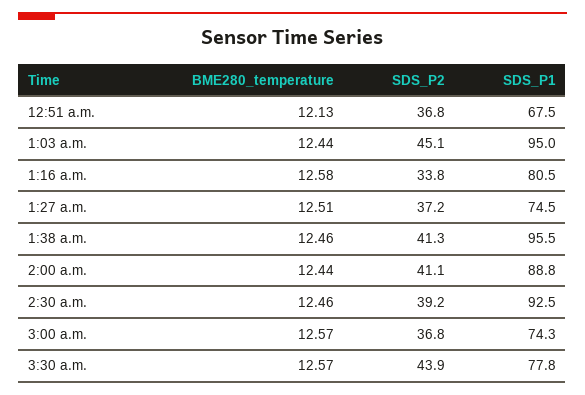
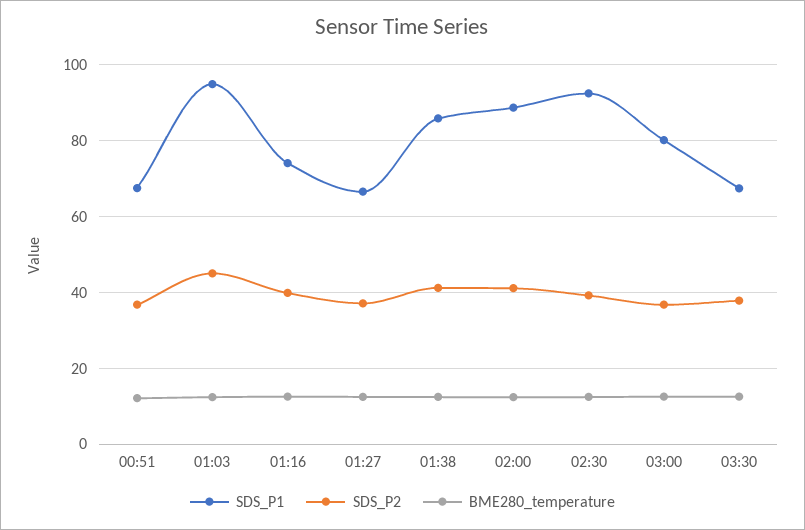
  {
    "BME280_temperature": {
      "12:51 a.m.": 12.13,
      "1:03 a.m.": 12.44,
      "1:16 a.m.": 12.58,
      "1:27 a.m.": 12.51,
      "1:38 a.m.": 12.46,
      "2:00 a.m.": 12.44,
      "2:30 a.m.": 12.46,
      "3:00 a.m.": 12.57,
      "3:30 a.m.": 12.57
    },
    "SDS_P2": {
      "12:51 a.m.": 36.8,
      "1:03 a.m.": 45.1,
-     "1:16 a.m.": 33.8,
+     "1:16 a.m.": 40,
      "1:27 a.m.": 37.2,
      "1:38 a.m.": 41.3,
      "2:00 a.m.": 41.1,
      "2:30 a.m.": 39.2,
      "3:00 a.m.": 36.8,
-     "3:30 a.m.": 43.9
+     "3:30 a.m.": 38
    },
    "SDS_P1": {
      "12:51 a.m.": 67.5,
      "1:03 a.m.": 95,
-     "1:16 a.m.": 80.5,
+     "1:16 a.m.": 74,
-     "1:27 a.m.": 74.5,
+     "1:27 a.m.": 66,
-     "1:38 a.m.": 95.5,
+     "1:38 a.m.": 86,
      "2:00 a.m.": 88.8,
      "2:30 a.m.": 92.5,
-     "3:00 a.m.": 74.3,
+     "3:00 a.m.": 80,
-     "3:30 a.m.": 77.8
+     "3:30 a.m.": 68
    }
  }

